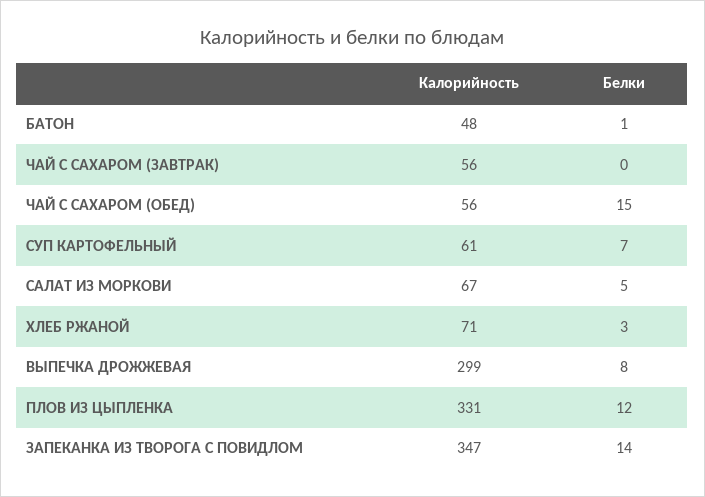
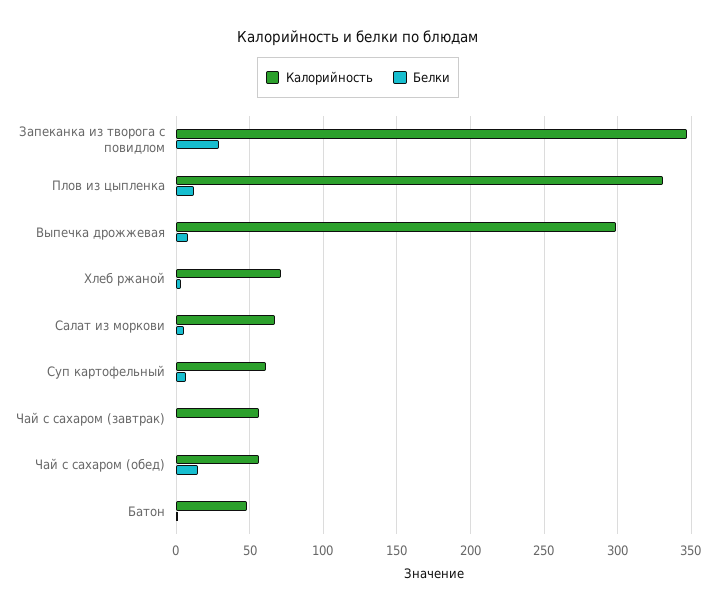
  {
    "Калорийность": {
      "БАТОН": 48,
      "ЧАЙ С САХАРОМ (ЗАВТРАК)": 56,
      "ЧАЙ С САХАРОМ (ОБЕД)": 56,
      "СУП КАРТОФЕЛЬНЫЙ": 61,
      "САЛАТ ИЗ МОРКОВИ": 67,
      "ХЛЕБ РЖАНОЙ": 71,
      "ВЫПЕЧКА ДРОЖЖЕВАЯ": 299,
      "ПЛОВ ИЗ ЦЫПЛЕНКА": 331,
      "ЗАПЕКАНКА ИЗ ТВОРОГА С ПОВИДЛОМ": 347
    },
    "Белки": {
      "БАТОН": 1,
      "ЧАЙ С САХАРОМ (ЗАВТРАК)": 0,
      "ЧАЙ С САХАРОМ (ОБЕД)": 15,
      "СУП КАРТОФЕЛЬНЫЙ": 7,
      "САЛАТ ИЗ МОРКОВИ": 5,
      "ХЛЕБ РЖАНОЙ": 3,
      "ВЫПЕЧКА ДРОЖЖЕВАЯ": 8,
      "ПЛОВ ИЗ ЦЫПЛЕНКА": 12,
-     "ЗАПЕКАНКА ИЗ ТВОРОГА С ПОВИДЛОМ": 14
+     "ЗАПЕКАНКА ИЗ ТВОРОГА С ПОВИДЛОМ": 30
    }
  }

